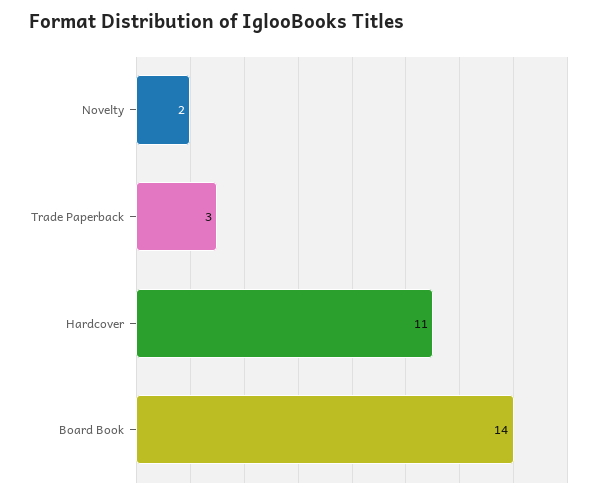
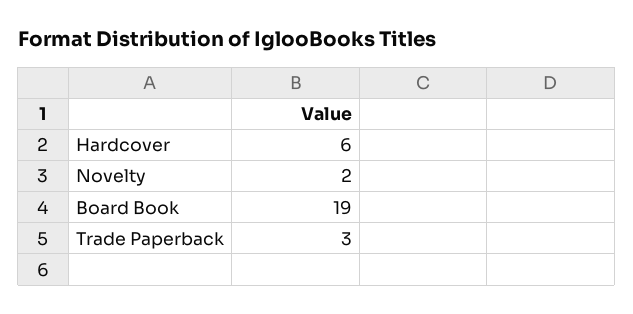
  {
    "Novelty": 2,
    "Trade Paperback": 3,
-   "Hardcover": 11,
+   "Hardcover": 6,
-   "Board Book": 14
+   "Board Book": 19
  }

